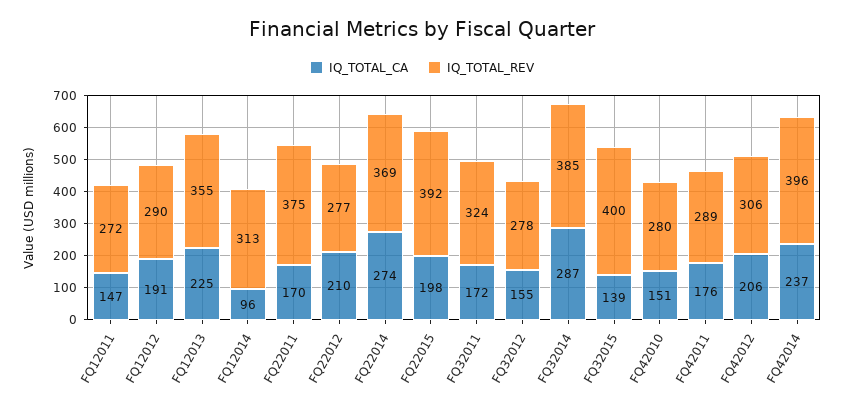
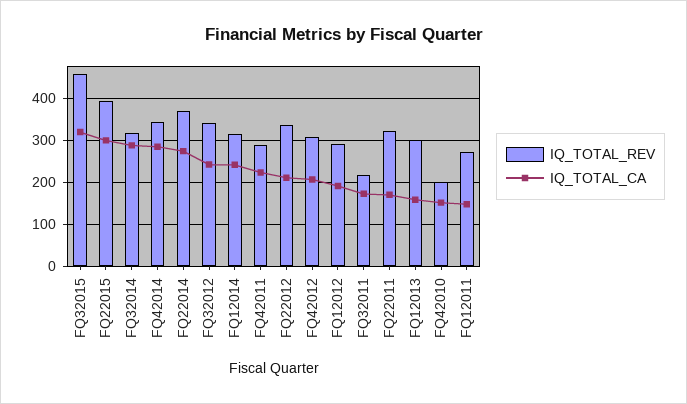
  {
    "IQ_TOTAL_CA": {
      "FQ12011": 147,
      "FQ12012": 191,
-     "FQ12013": 225,
+     "FQ12013": 160,
-     "FQ12014": 96,
+     "FQ12014": 240,
      "FQ22011": 170,
      "FQ22012": 210,
      "FQ22014": 274,
-     "FQ22015": 198,
+     "FQ22015": 300,
      "FQ32011": 172,
-     "FQ32012": 155,
+     "FQ32012": 240,
      "FQ32014": 287,
-     "FQ32015": 139,
+     "FQ32015": 320,
      "FQ42010": 151,
-     "FQ42011": 176,
+     "FQ42011": 220,
      "FQ42012": 206,
-     "FQ42014": 237
+     "FQ42014": 280
    },
    "IQ_TOTAL_REV": {
      "FQ12011": 272,
      "FQ12012": 290,
-     "FQ12013": 355,
+     "FQ12013": 300,
      "FQ12014": 313,
-     "FQ22011": 375,
+     "FQ22011": 320,
-     "FQ22012": 277,
+     "FQ22012": 340,
      "FQ22014": 369,
      "FQ22015": 392,
-     "FQ32011": 324,
+     "FQ32011": 220,
-     "FQ32012": 278,
+     "FQ32012": 340,
-     "FQ32014": 385,
+     "FQ32014": 320,
-     "FQ32015": 400,
+     "FQ32015": 460,
-     "FQ42010": 280,
+     "FQ42010": 200,
      "FQ42011": 289,
      "FQ42012": 306,
-     "FQ42014": 396
+     "FQ42014": 340
    }
  }

